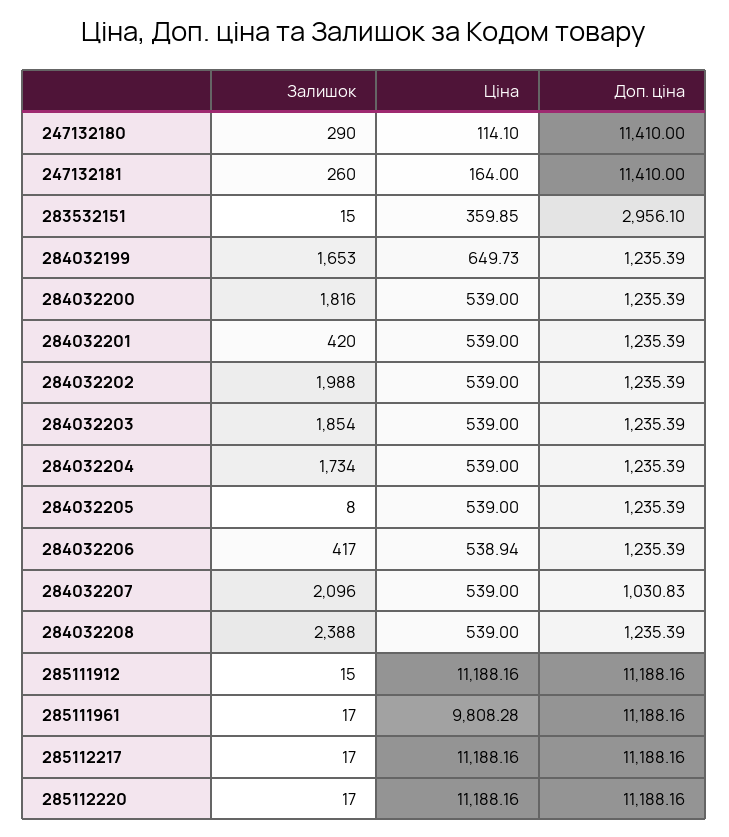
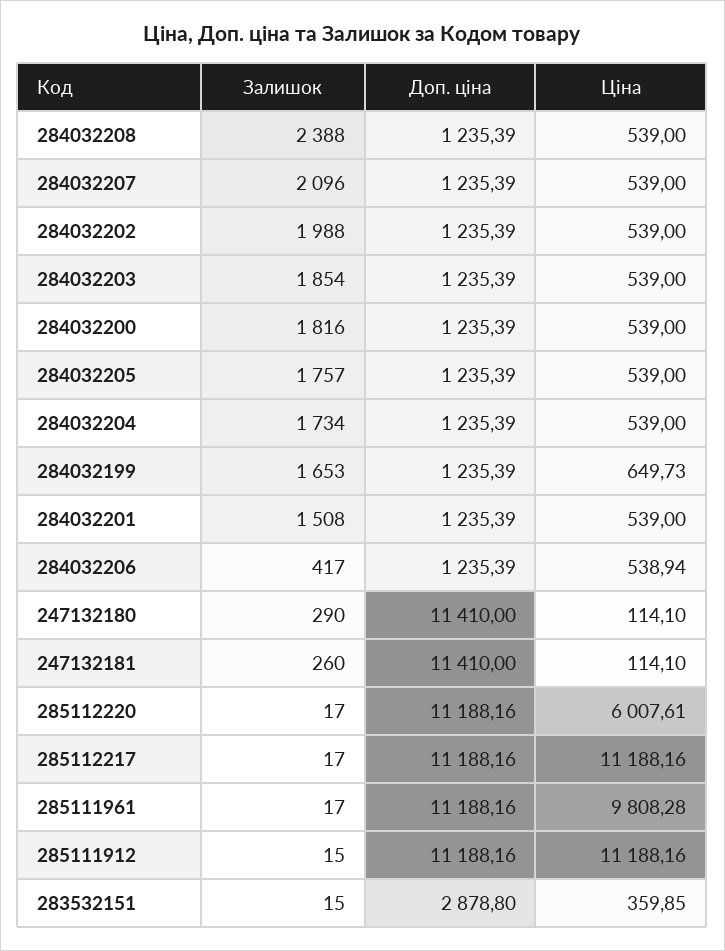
  {
    "Залишок": {
      "247132180": 290,
      "247132181": 260,
      "283532151": 15,
      "284032199": 1653,
      "284032200": 1816,
-     "284032201": 420,
+     "284032201": 1508,
      "284032202": 1988,
      "284032203": 1854,
      "284032204": 1734,
-     "284032205": 8,
+     "284032205": 1757,
      "284032206": 417,
      "284032207": 2096,
      "284032208": 2388,
      "285111912": 15,
      "285111961": 17,
      "285112217": 17,
      "285112220": 17
    },
    "Ціна": {
      "247132180": 114.1,
-     "247132181": 164,
+     "247132181": 114.1,
      "283532151": 359.85,
      "284032199": 649.73,
      "284032200": 539,
      "284032201": 539,
      "284032202": 539,
      "284032203": 539,
      "284032204": 539,
      "284032205": 539,
      "284032206": 538.94,
      "284032207": 539,
      "284032208": 539,
      "285111912": 11188.16,
      "285111961": 9808.28,
      "285112217": 11188.16,
-     "285112220": 11188.16
+     "285112220": 6007.61
    },
    "Доп. ціна": {
      "247132180": 11410,
      "247132181": 11410,
-     "283532151": 2956.1,
+     "283532151": 2878.8,
      "284032199": 1235.39,
      "284032200": 1235.39,
      "284032201": 1235.39,
      "284032202": 1235.39,
      "284032203": 1235.39,
      "284032204": 1235.39,
      "284032205": 1235.39,
      "284032206": 1235.39,
-     "284032207": 1030.83,
+     "284032207": 1235.39,
      "284032208": 1235.39,
      "285111912": 11188.16,
      "285111961": 11188.16,
      "285112217": 11188.16,
      "285112220": 11188.16
    }
  }

